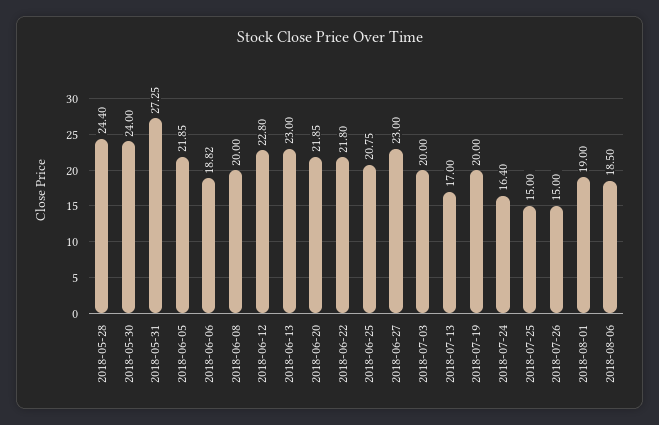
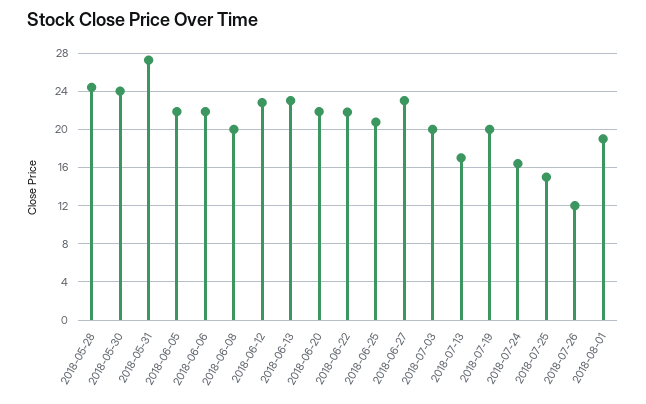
  {
    "2018-05-28": 24.4,
    "2018-05-30": 24,
    "2018-05-31": 27.25,
    "2018-06-05": 21.85,
-   "2018-06-06": 18.82,
+   "2018-06-06": 22,
    "2018-06-08": 20,
    "2018-06-12": 22.8,
    "2018-06-13": 23,
    "2018-06-20": 21.85,
    "2018-06-22": 21.8,
    "2018-06-25": 20.75,
    "2018-06-27": 23,
    "2018-07-03": 20,
    "2018-07-13": 17,
    "2018-07-19": 20,
    "2018-07-24": 16.4,
    "2018-07-25": 15,
-   "2018-07-26": 15,
+   "2018-07-26": 12,
-   "2018-08-01": 19,
+   "2018-08-01": 19
-   "2018-08-06": 18.5
  }

